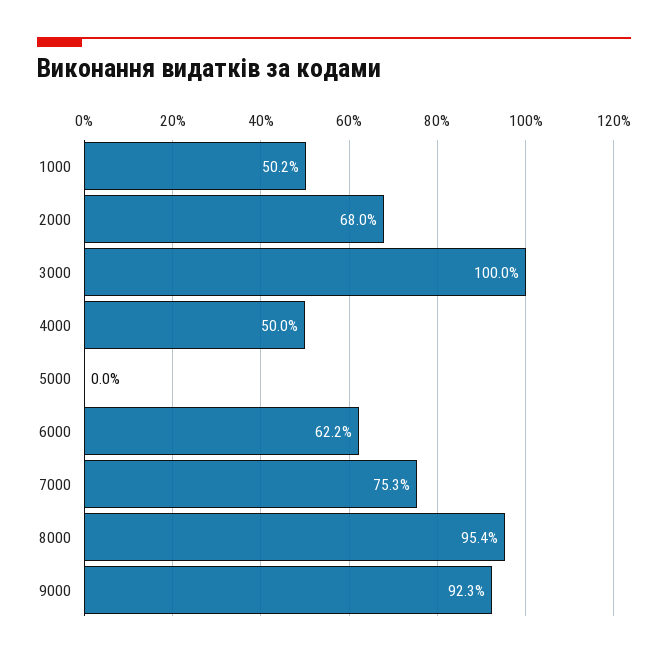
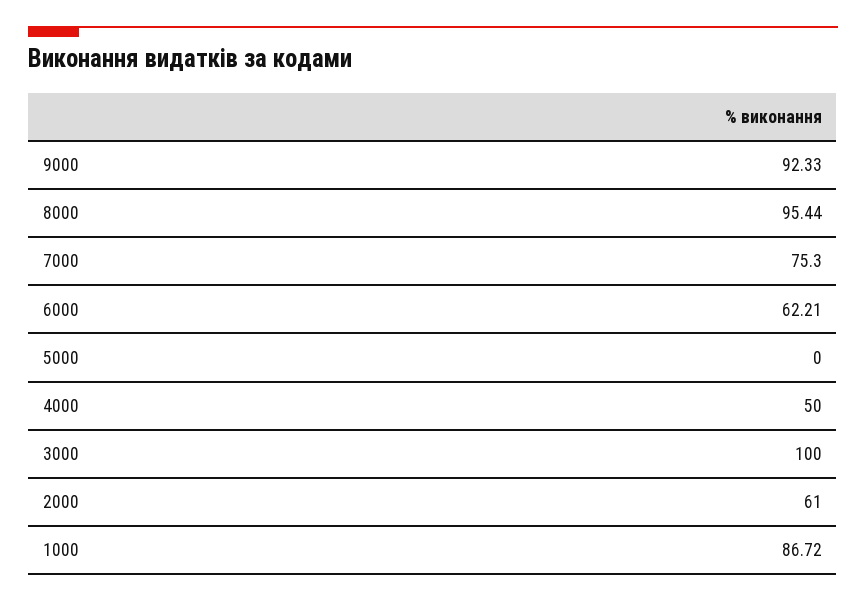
  {
-   "1000": 50.2,
+   "1000": 86.72,
-   "2000": 68,
+   "2000": 61,
    "3000": 100,
    "4000": 50,
    "5000": 0,
    "6000": 62.21,
    "7000": 75.3,
    "8000": 95.44,
    "9000": 92.33
  }

